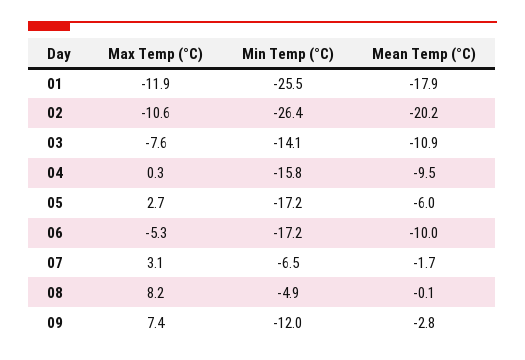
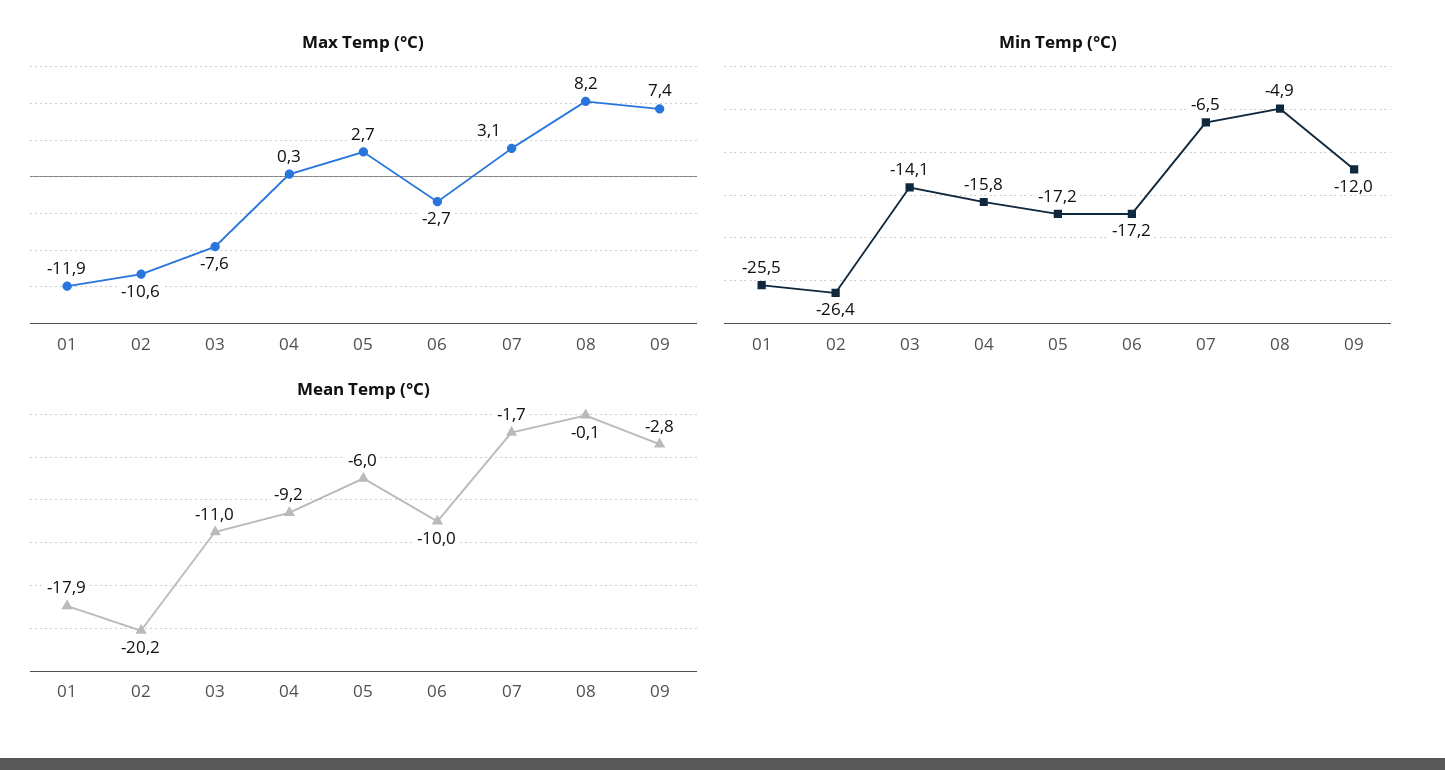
  {
    "Max Temp (°C)": {
      "01": -11.9,
      "02": -10.6,
      "03": -7.6,
      "04": 0.3,
      "05": 2.7,
-     "06": -5.3,
+     "06": -2.7,
      "07": 3.1,
      "08": 8.2,
      "09": 7.4
    },
    "Min Temp (°C)": {
      "01": -25.5,
      "02": -26.4,
      "03": -14.1,
      "04": -15.8,
      "05": -17.2,
      "06": -17.2,
      "07": -6.5,
      "08": -4.9,
      "09": -12
    },
    "Mean Temp (°C)": {
      "01": -17.9,
      "02": -20.2,
-     "03": -10.9,
+     "03": -11,
-     "04": -9.5,
+     "04": -9.2,
      "05": -6,
      "06": -10,
      "07": -1.7,
      "08": -0.1,
      "09": -2.8
    }
  }

